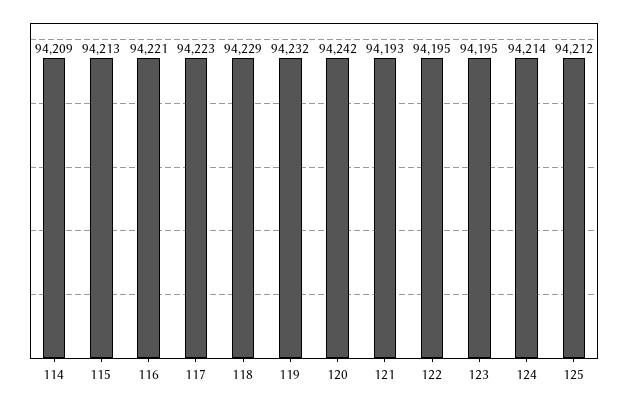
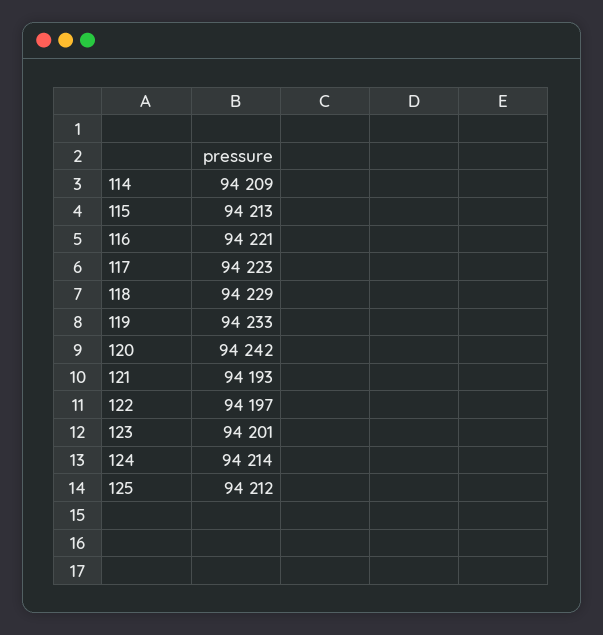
  {
    "114": 94209,
    "115": 94213,
    "116": 94221,
    "117": 94223,
    "118": 94229,
-   "119": 94232,
+   "119": 94233,
    "120": 94242,
    "121": 94193,
-   "122": 94195,
+   "122": 94197,
-   "123": 94195,
+   "123": 94201,
    "124": 94214,
    "125": 94212
  }

